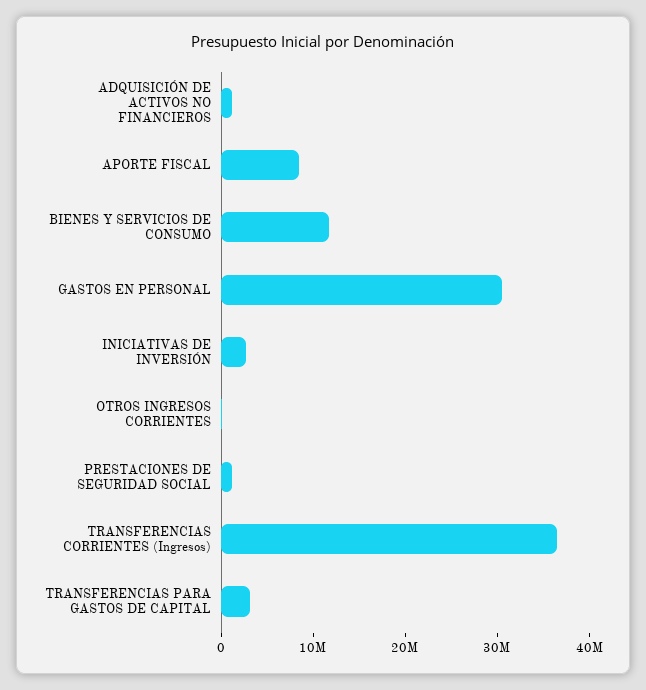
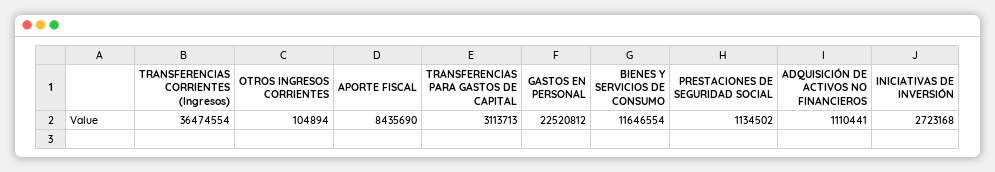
  {
    "ADQUISICIÓN DE ACTIVOS NO FINANCIEROS": 1110441,
    "APORTE FISCAL": 8435690,
    "BIENES Y SERVICIOS DE CONSUMO": 11646554,
-   "GASTOS EN PERSONAL": 30000000,
+   "GASTOS EN PERSONAL": 22520812,
    "INICIATIVAS DE INVERSIÓN": 2723168,
    "OTROS INGRESOS CORRIENTES": 104894,
    "PRESTACIONES DE SEGURIDAD SOCIAL": 1134502,
    "TRANSFERENCIAS CORRIENTES (Ingresos)": 36474554,
    "TRANSFERENCIAS PARA GASTOS DE CAPITAL": 3113713
  }

